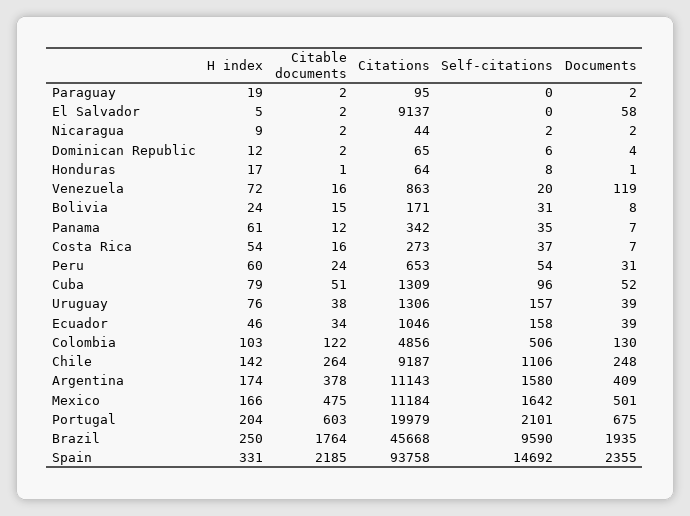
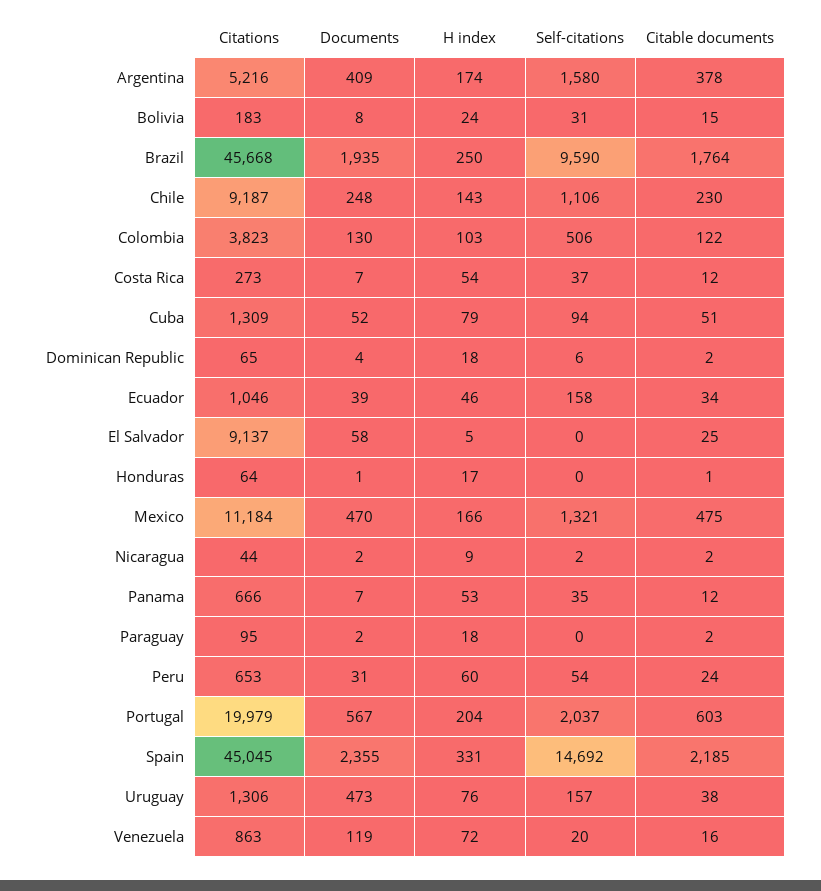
  {
    "H index": {
-     "Paraguay": 19,
+     "Paraguay": 18,
      "El Salvador": 5,
      "Nicaragua": 9,
-     "Dominican Republic": 12,
+     "Dominican Republic": 18,
      "Honduras": 17,
      "Venezuela": 72,
      "Bolivia": 24,
-     "Panama": 61,
+     "Panama": 53,
      "Costa Rica": 54,
      "Peru": 60,
      "Cuba": 79,
      "Uruguay": 76,
      "Ecuador": 46,
      "Colombia": 103,
-     "Chile": 142,
+     "Chile": 143,
      "Argentina": 174,
      "Mexico": 166,
      "Portugal": 204,
      "Brazil": 250,
      "Spain": 331
    },
    "Citable documents": {
      "Paraguay": 2,
-     "El Salvador": 2,
+     "El Salvador": 25,
      "Nicaragua": 2,
      "Dominican Republic": 2,
      "Honduras": 1,
      "Venezuela": 16,
      "Bolivia": 15,
      "Panama": 12,
-     "Costa Rica": 16,
+     "Costa Rica": 12,
      "Peru": 24,
      "Cuba": 51,
      "Uruguay": 38,
      "Ecuador": 34,
      "Colombia": 122,
-     "Chile": 264,
+     "Chile": 230,
      "Argentina": 378,
      "Mexico": 475,
      "Portugal": 603,
      "Brazil": 1764,
      "Spain": 2185
    },
    "Citations": {
      "Paraguay": 95,
      "El Salvador": 9137,
      "Nicaragua": 44,
      "Dominican Republic": 65,
      "Honduras": 64,
      "Venezuela": 863,
-     "Bolivia": 171,
+     "Bolivia": 183,
-     "Panama": 342,
+     "Panama": 666,
      "Costa Rica": 273,
      "Peru": 653,
      "Cuba": 1309,
      "Uruguay": 1306,
      "Ecuador": 1046,
-     "Colombia": 4856,
+     "Colombia": 3823,
      "Chile": 9187,
-     "Argentina": 11143,
+     "Argentina": 5216,
      "Mexico": 11184,
      "Portugal": 19979,
      "Brazil": 45668,
-     "Spain": 93758
+     "Spain": 45045
    },
    "Self-citations": {
      "Paraguay": 0,
      "El Salvador": 0,
      "Nicaragua": 2,
      "Dominican Republic": 6,
-     "Honduras": 8,
+     "Honduras": 0,
      "Venezuela": 20,
      "Bolivia": 31,
      "Panama": 35,
      "Costa Rica": 37,
      "Peru": 54,
-     "Cuba": 96,
+     "Cuba": 94,
      "Uruguay": 157,
      "Ecuador": 158,
      "Colombia": 506,
      "Chile": 1106,
      "Argentina": 1580,
-     "Mexico": 1642,
+     "Mexico": 1321,
-     "Portugal": 2101,
+     "Portugal": 2037,
      "Brazil": 9590,
      "Spain": 14692
    },
    "Documents": {
      "Paraguay": 2,
      "El Salvador": 58,
      "Nicaragua": 2,
      "Dominican Republic": 4,
      "Honduras": 1,
      "Venezuela": 119,
      "Bolivia": 8,
      "Panama": 7,
      "Costa Rica": 7,
      "Peru": 31,
      "Cuba": 52,
-     "Uruguay": 39,
+     "Uruguay": 473,
      "Ecuador": 39,
      "Colombia": 130,
      "Chile": 248,
      "Argentina": 409,
-     "Mexico": 501,
+     "Mexico": 470,
-     "Portugal": 675,
+     "Portugal": 567,
      "Brazil": 1935,
      "Spain": 2355
    }
  }

